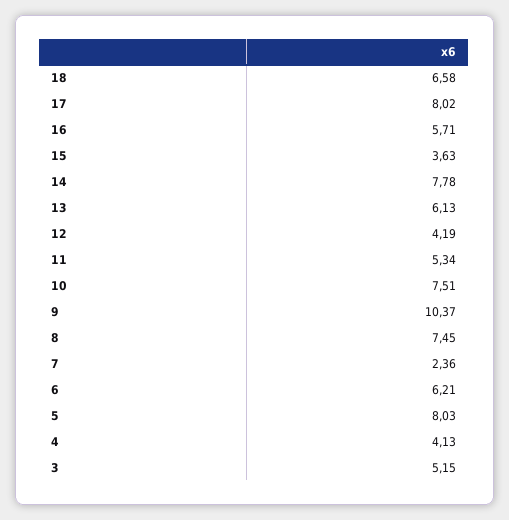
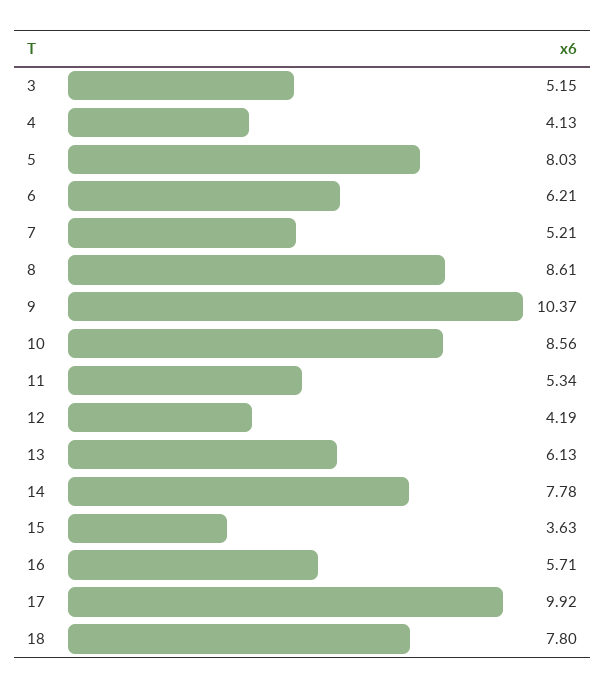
  {
-   "18": 6.58,
+   "18": 7.8,
-   "17": 8.02,
+   "17": 9.92,
    "16": 5.71,
    "15": 3.63,
    "14": 7.78,
    "13": 6.13,
    "12": 4.19,
    "11": 5.34,
-   "10": 7.51,
+   "10": 8.56,
    "9": 10.37,
-   "8": 7.45,
+   "8": 8.61,
-   "7": 2.36,
+   "7": 5.21,
    "6": 6.21,
    "5": 8.03,
    "4": 4.13,
    "3": 5.15
  }

